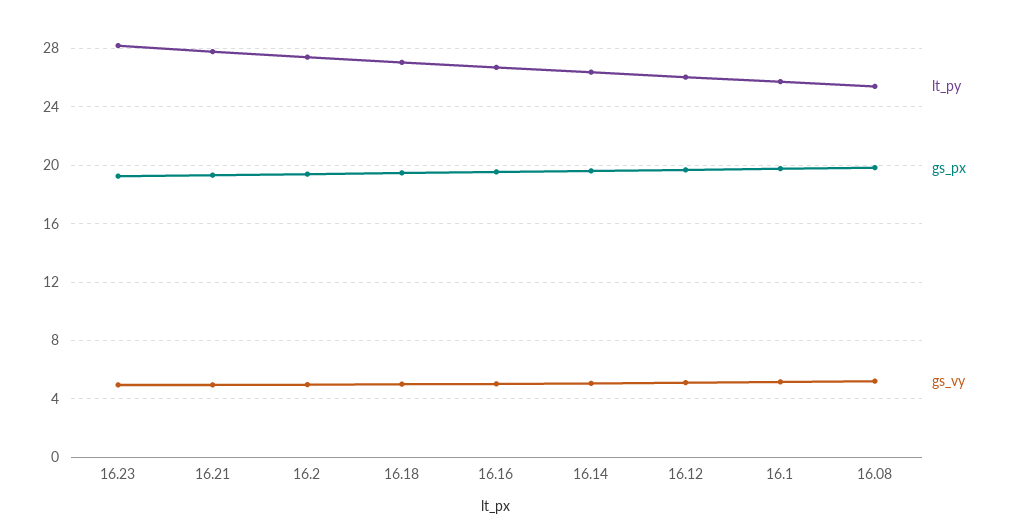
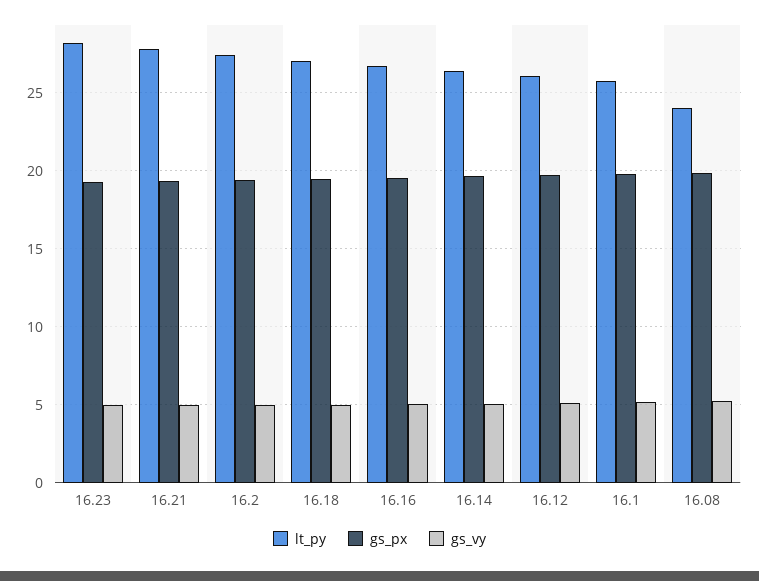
  {
    "lt_py": {
      "16.23": 28,
      "16.21": 28,
      "16.2": 27.5,
      "16.18": 27,
      "16.16": 26.5,
      "16.14": 26.5,
      "16.12": 26,
      "16.1": 25.5,
-     "16.08": 25.5
+     "16.08": 24
    },
    "gs_px": {
      "16.23": 19.5,
      "16.21": 19.5,
      "16.2": 19.5,
      "16.18": 19.5,
      "16.16": 19.5,
      "16.14": 19.5,
      "16.12": 19.5,
      "16.1": 20,
      "16.08": 20
    },
    "gs_vy": {
      "16.23": 5,
      "16.21": 5,
      "16.2": 5,
      "16.18": 5,
      "16.16": 5,
      "16.14": 5,
      "16.12": 5,
      "16.1": 5,
      "16.08": 5
    }
  }

